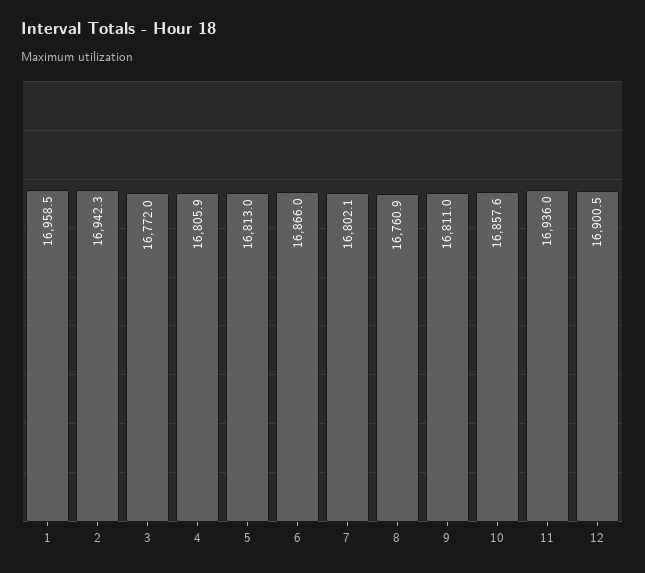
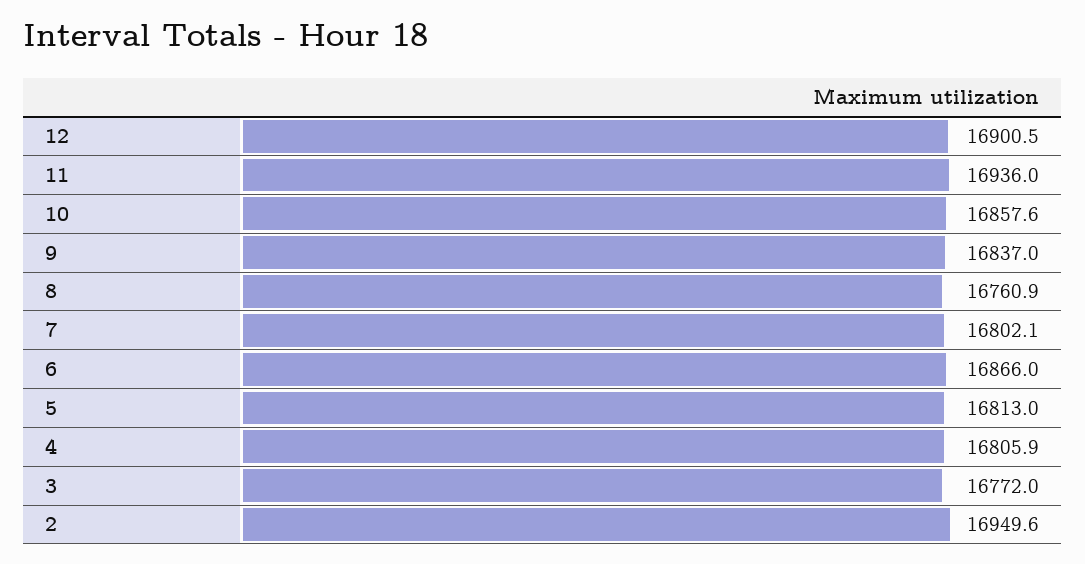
  {
-   "1": 16958.5,
-   "2": 16942.3,
+   "2": 16949.6,
    "3": 16772,
    "4": 16805.9,
    "5": 16813,
    "6": 16866,
    "7": 16802.1,
    "8": 16760.9,
-   "9": 16811,
+   "9": 16837,
    "10": 16857.6,
    "11": 16936,
    "12": 16900.5
  }

